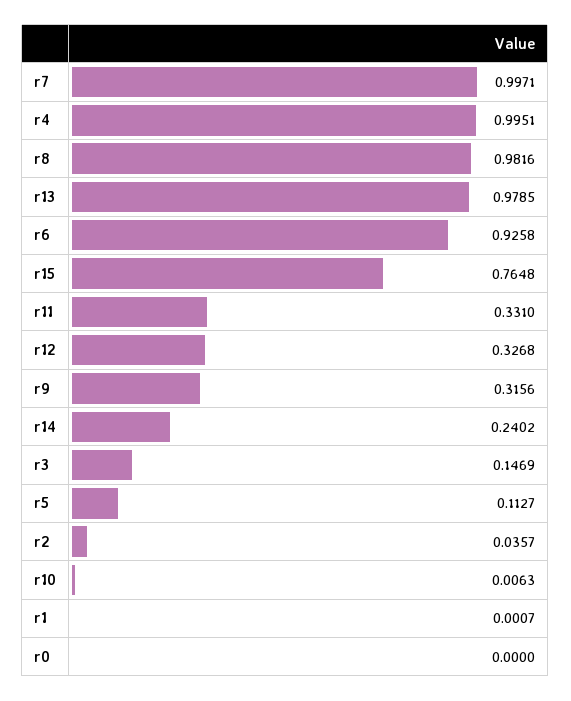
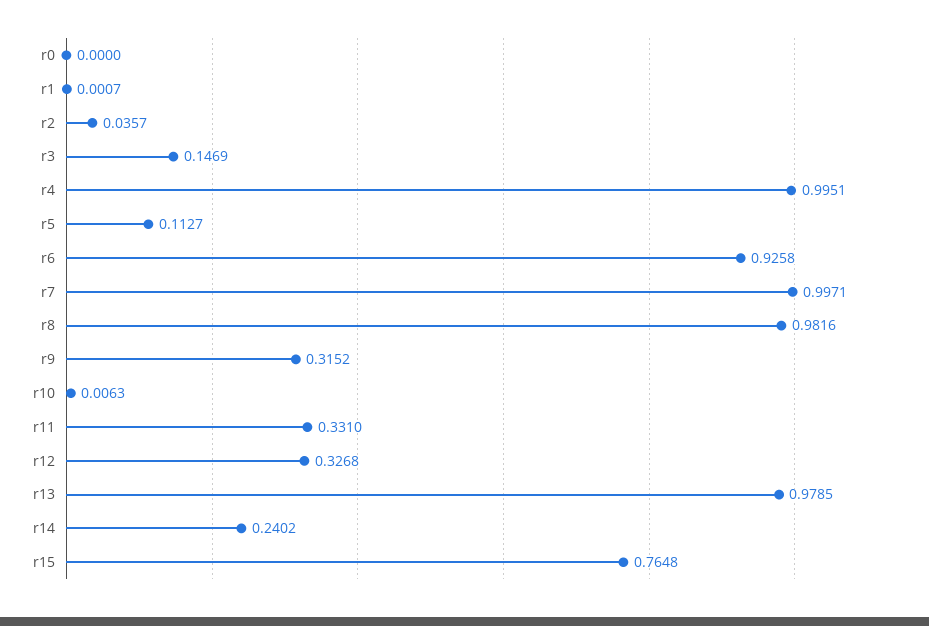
  {
    "r7": 0.9971,
    "r4": 0.9951,
    "r8": 0.9816,
    "r13": 0.9785,
    "r6": 0.9258,
    "r15": 0.7648,
    "r11": 0.331,
    "r12": 0.3268,
-   "r9": 0.3156,
+   "r9": 0.3152,
    "r14": 0.2402,
    "r3": 0.1469,
    "r5": 0.1127,
    "r2": 0.0357,
    "r10": 0.0063,
    "r1": 0.0007,
    "r0": 0
  }

